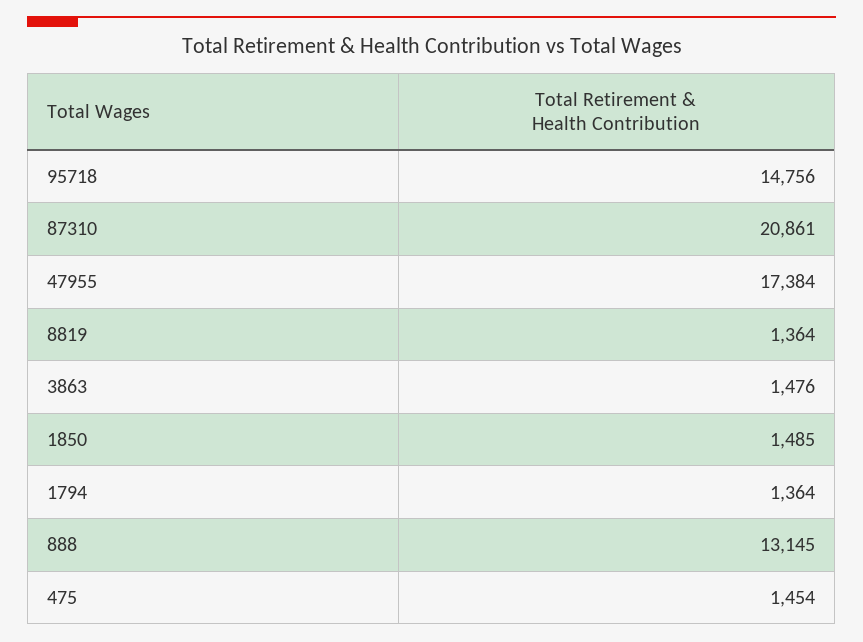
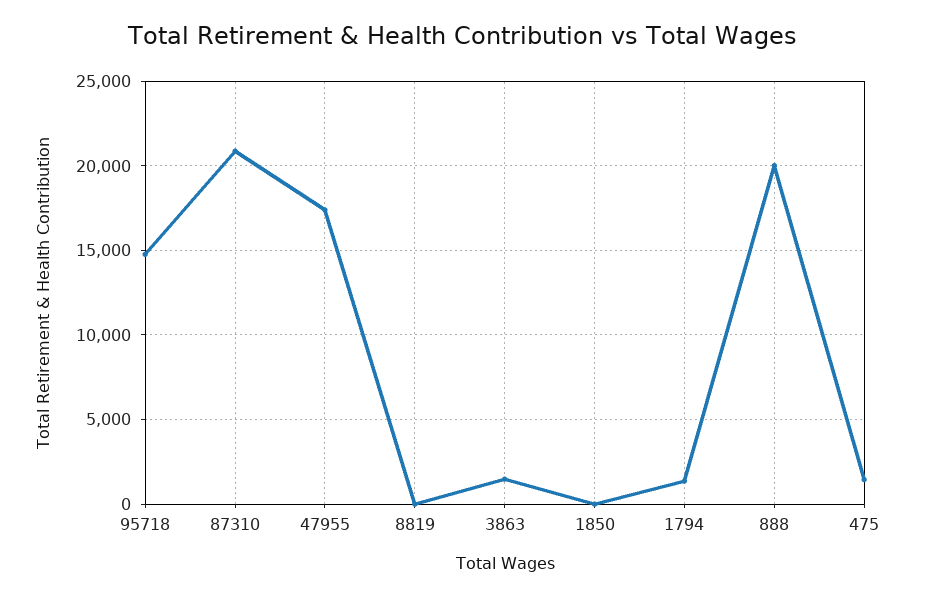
  {
    "95718": 14756,
    "87310": 20861,
    "47955": 17384,
-   "8819": 1364,
+   "8819": 0,
    "3863": 1476,
-   "1850": 1485,
+   "1850": 0,
    "1794": 1364,
-   "888": 13145,
+   "888": 20000,
    "475": 1454
  }

